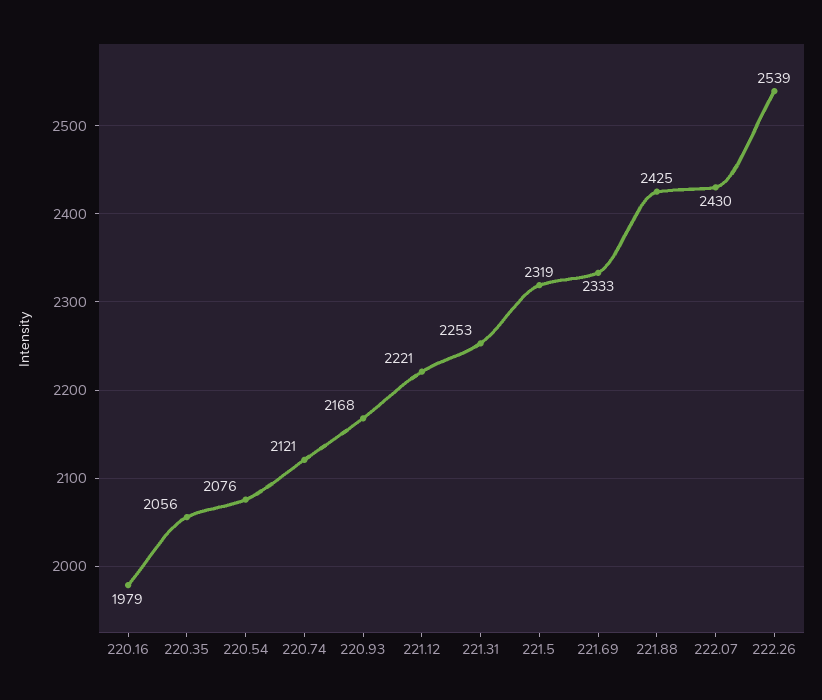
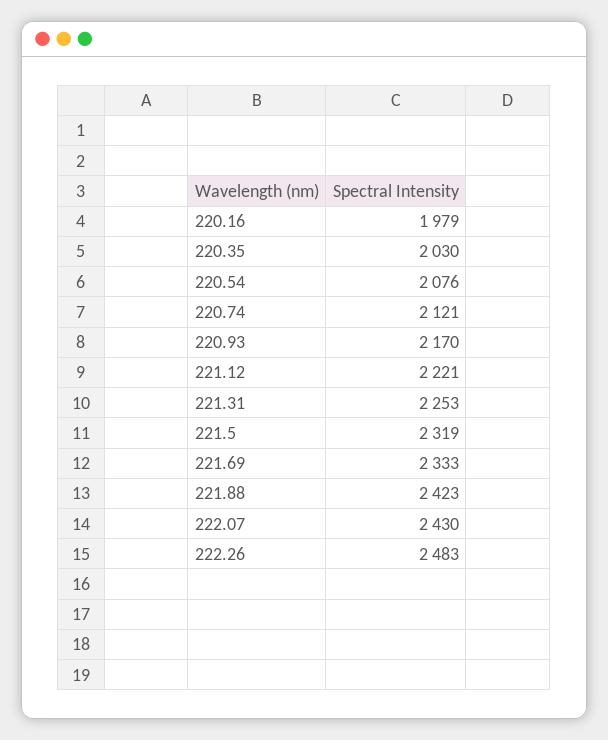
  {
    "220.16": 1979,
-   "220.35": 2056,
+   "220.35": 2030,
    "220.54": 2076,
    "220.74": 2121,
-   "220.93": 2168,
+   "220.93": 2170,
    "221.12": 2221,
    "221.31": 2253,
    "221.5": 2319,
    "221.69": 2333,
-   "221.88": 2425,
+   "221.88": 2423,
    "222.07": 2430,
-   "222.26": 2539
+   "222.26": 2483
  }

